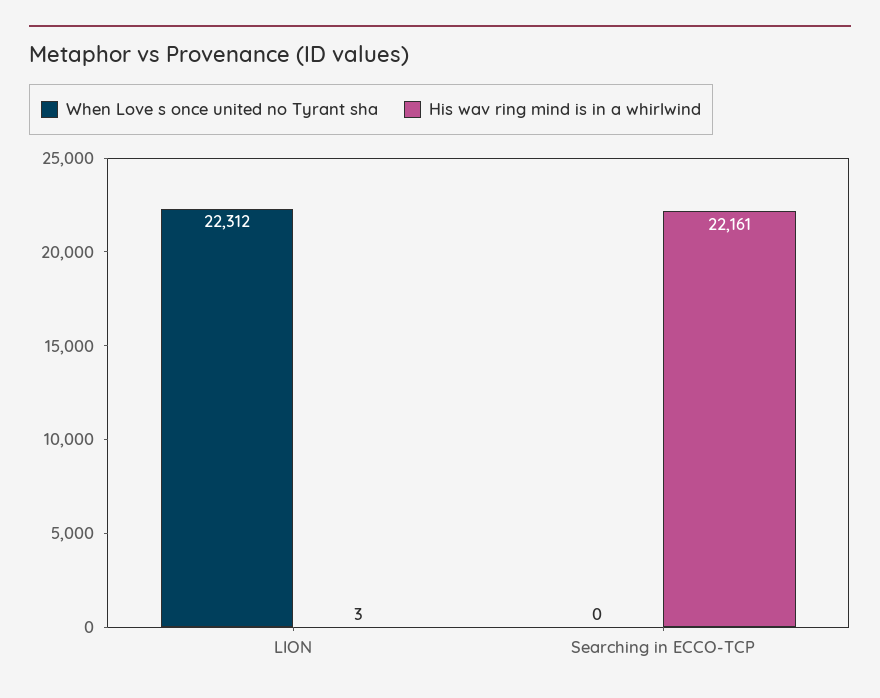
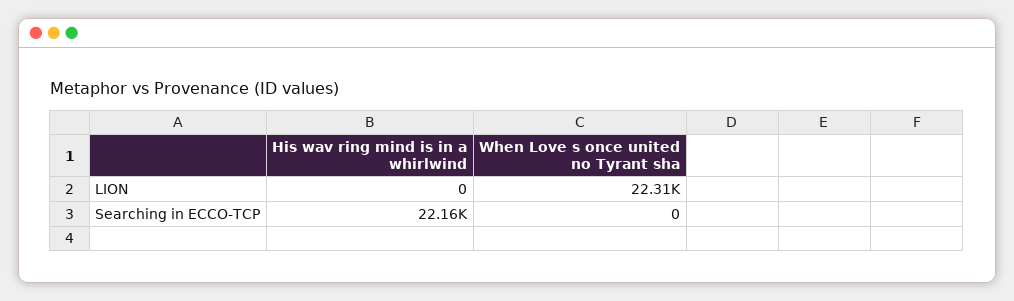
  {
    "When Love s once united no Tyrant sha": {
      "LION": 22312,
      "Searching in ECCO-TCP": 0
    },
    "His wav ring mind is in a whirlwind": {
-     "LION": 3,
+     "LION": 0,
      "Searching in ECCO-TCP": 22161
    }
  }

